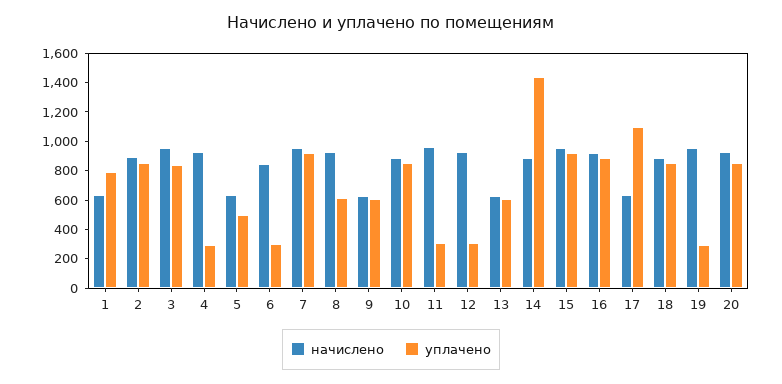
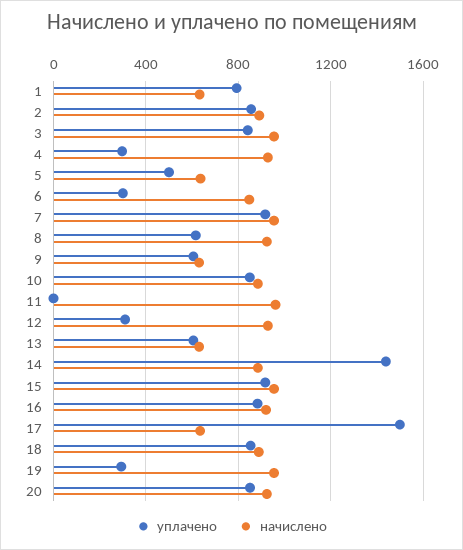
  {
    "начислено": {
      "1": 650,
      "2": 900,
      "3": 950,
      "4": 950,
      "5": 650,
      "6": 850,
      "7": 950,
      "8": 900,
      "9": 650,
      "10": 900,
      "11": 950,
      "12": 950,
      "13": 650,
      "14": 900,
      "15": 950,
      "16": 900,
      "17": 650,
      "18": 900,
      "19": 950,
      "20": 900
    },
    "уплачено": {
      "1": 800,
      "2": 850,
      "3": 850,
      "4": 300,
      "5": 500,
      "6": 300,
      "7": 900,
      "8": 600,
      "9": 600,
      "10": 850,
-     "11": 300,
+     "11": 0,
      "12": 300,
      "13": 600,
      "14": 1450,
      "15": 900,
      "16": 900,
-     "17": 1100,
+     "17": 1500,
      "18": 850,
      "19": 300,
      "20": 850
    }
  }

